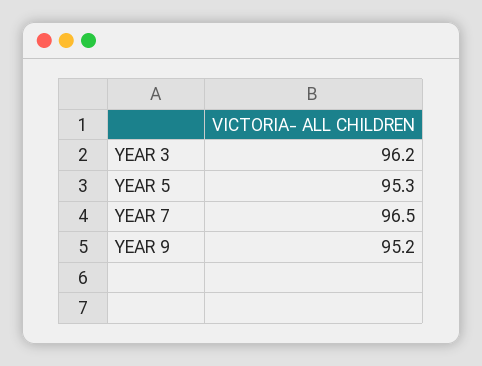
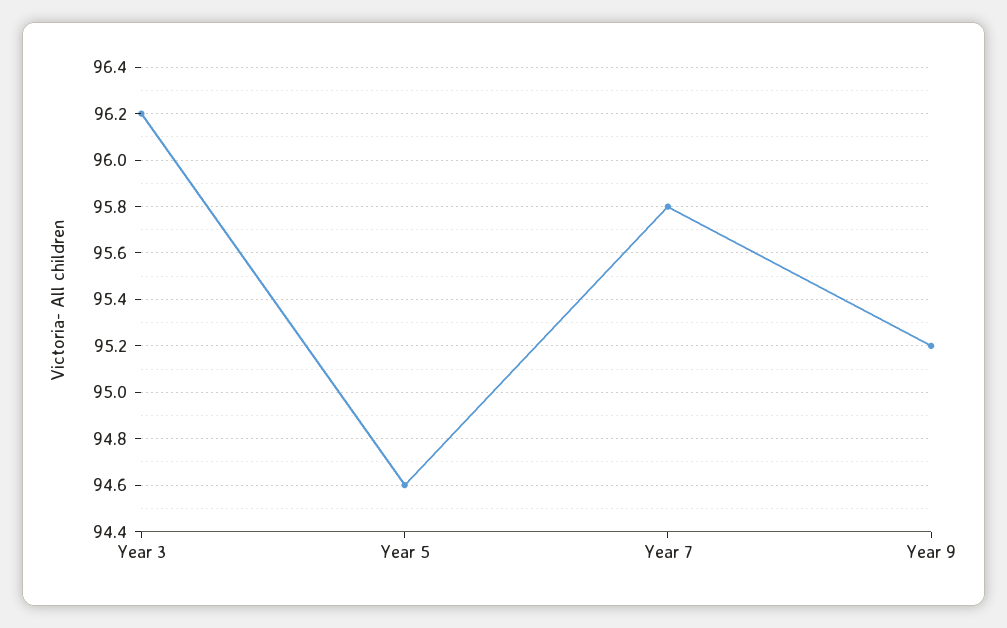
  {
    "YEAR 3": 96.2,
-   "YEAR 5": 95.3,
+   "YEAR 5": 94.6,
-   "YEAR 7": 96.5,
+   "YEAR 7": 95.8,
    "YEAR 9": 95.2
  }

